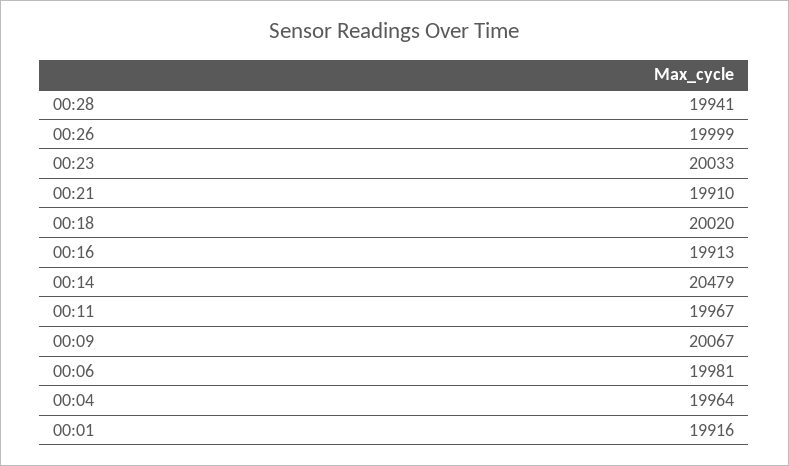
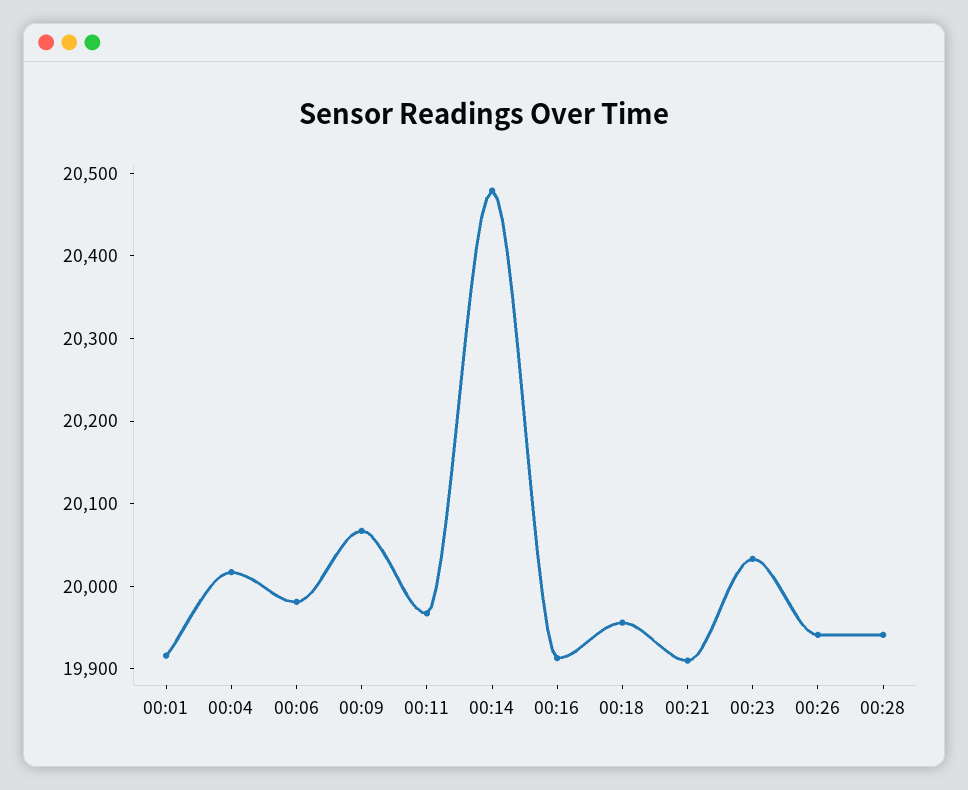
  {
    "00:28": 19941,
-   "00:26": 19999,
+   "00:26": 19940,
    "00:23": 20033,
    "00:21": 19910,
-   "00:18": 20020,
+   "00:18": 19960,
    "00:16": 19913,
    "00:14": 20479,
    "00:11": 19967,
    "00:09": 20067,
    "00:06": 19981,
-   "00:04": 19964,
+   "00:04": 20020,
    "00:01": 19916
  }

